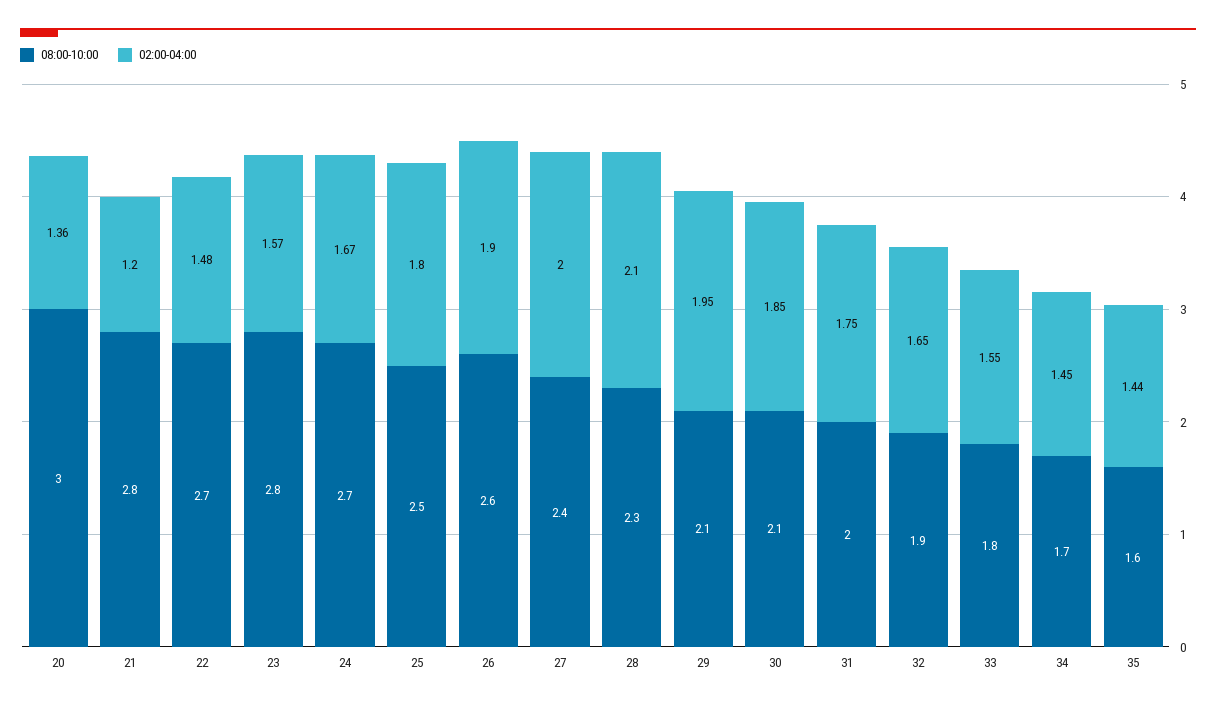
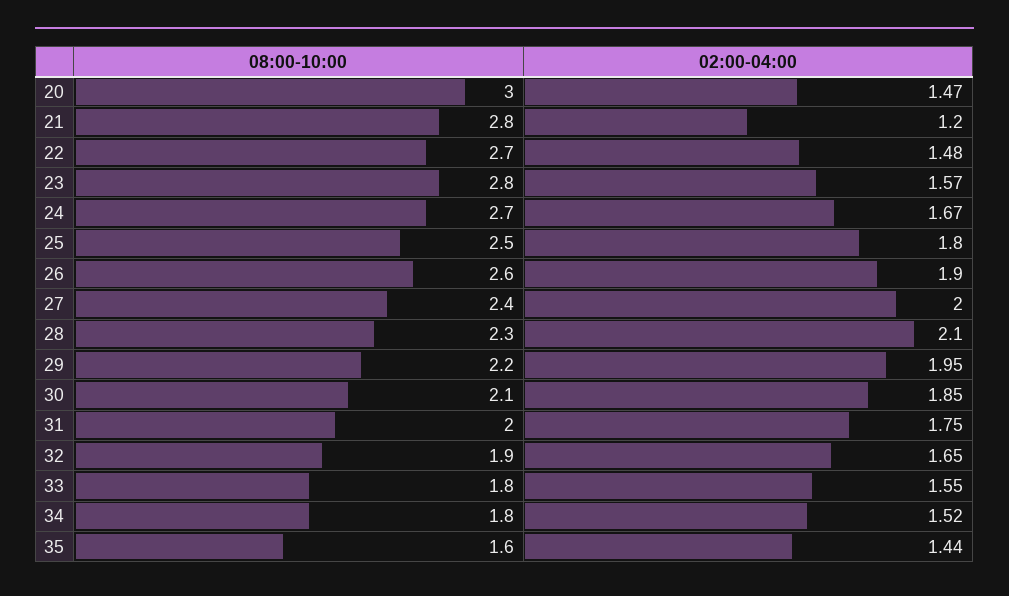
  {
    "08:00-10:00": {
      "20": 3,
      "21": 2.8,
      "22": 2.7,
      "23": 2.8,
      "24": 2.7,
      "25": 2.5,
      "26": 2.6,
      "27": 2.4,
      "28": 2.3,
-     "29": 2.1,
+     "29": 2.2,
      "30": 2.1,
      "31": 2,
      "32": 1.9,
      "33": 1.8,
-     "34": 1.7,
+     "34": 1.8,
      "35": 1.6
    },
    "02:00-04:00": {
-     "20": 1.36,
+     "20": 1.47,
      "21": 1.2,
      "22": 1.48,
      "23": 1.57,
      "24": 1.67,
      "25": 1.8,
      "26": 1.9,
      "27": 2,
      "28": 2.1,
      "29": 1.95,
      "30": 1.85,
      "31": 1.75,
      "32": 1.65,
      "33": 1.55,
-     "34": 1.45,
+     "34": 1.52,
      "35": 1.44
    }
  }

